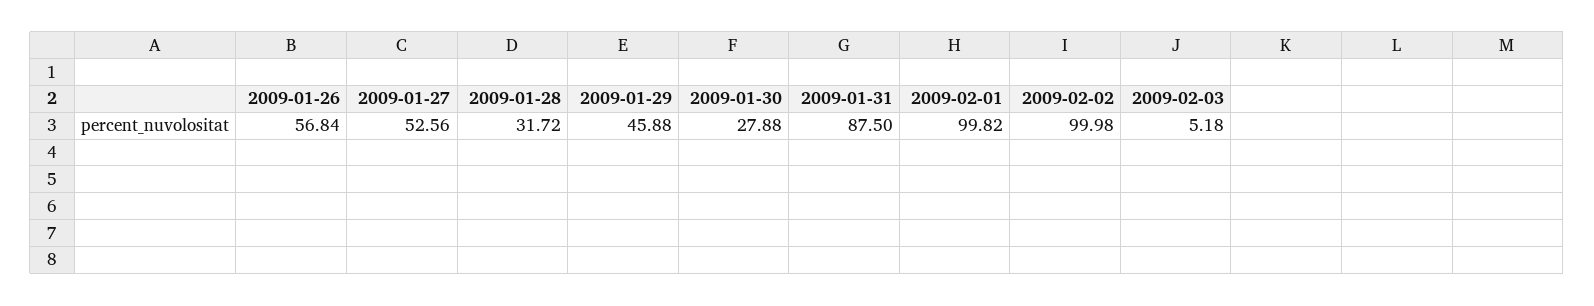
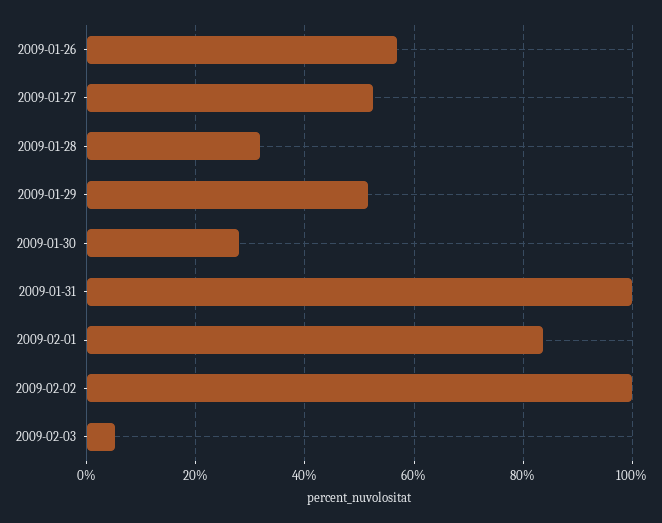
  {
    "2009-01-26": 56.84,
    "2009-01-27": 52.56,
    "2009-01-28": 31.72,
-   "2009-01-29": 45.88,
+   "2009-01-29": 52,
    "2009-01-30": 27.88,
-   "2009-01-31": 87.5,
+   "2009-01-31": 100,
-   "2009-02-01": 99.82,
+   "2009-02-01": 84,
    "2009-02-02": 99.98,
    "2009-02-03": 5.18
  }

